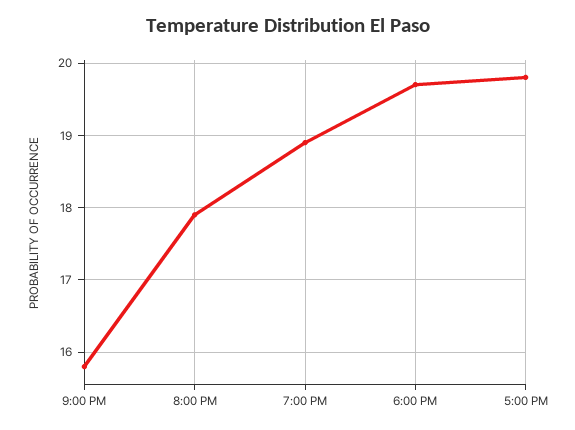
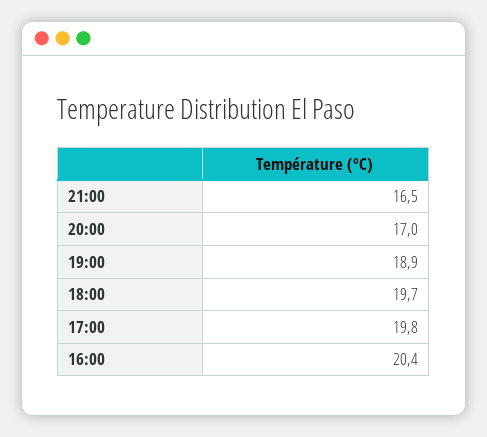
  {
-   "9:00 PM": 15.8,
+   "9:00 PM": 16.5,
-   "8:00 PM": 17.9,
+   "8:00 PM": 17,
    "7:00 PM": 18.9,
    "6:00 PM": 19.7,
-   "5:00 PM": 19.8
+   "5:00 PM": 19.8,
+   "16:00": 20.4
  }

